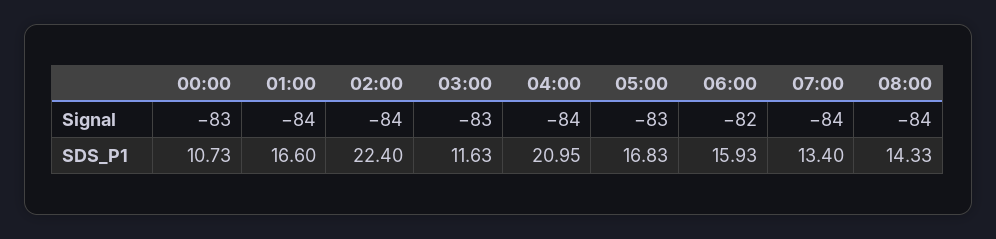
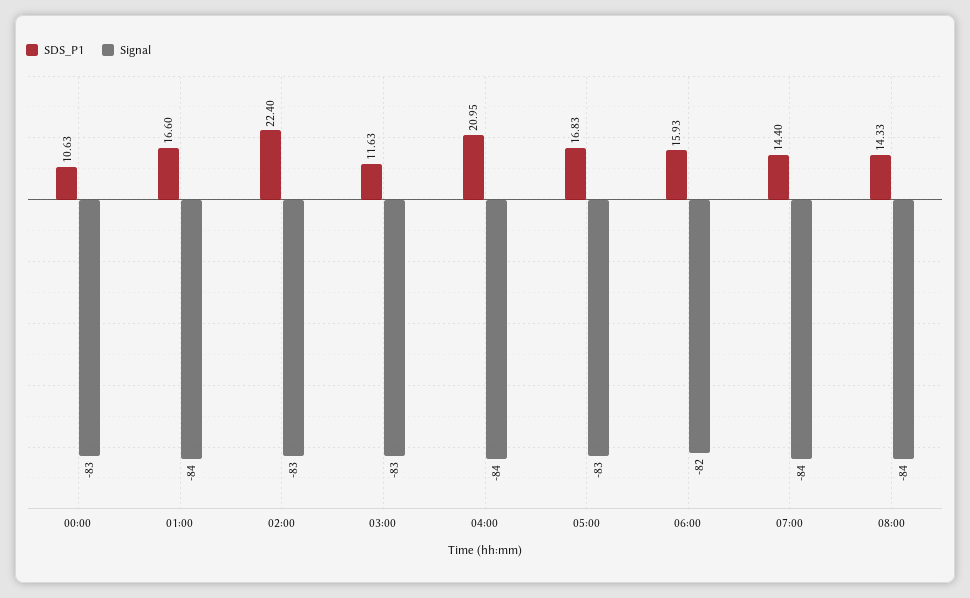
  {
    "Signal": {
      "00:00": -83,
      "01:00": -84,
-     "02:00": -84,
+     "02:00": -83,
      "03:00": -83,
      "04:00": -84,
      "05:00": -83,
      "06:00": -82,
      "07:00": -84,
      "08:00": -84
    },
    "SDS_P1": {
-     "00:00": 10.73,
+     "00:00": 10.63,
      "01:00": 16.6,
      "02:00": 22.4,
      "03:00": 11.63,
      "04:00": 20.95,
      "05:00": 16.83,
      "06:00": 15.93,
-     "07:00": 13.4,
+     "07:00": 14.4,
      "08:00": 14.33
    }
  }

